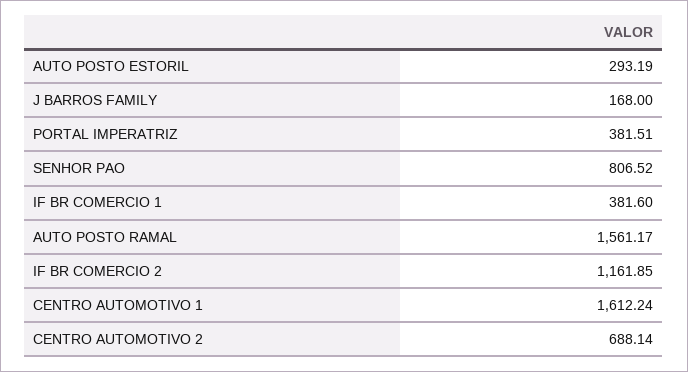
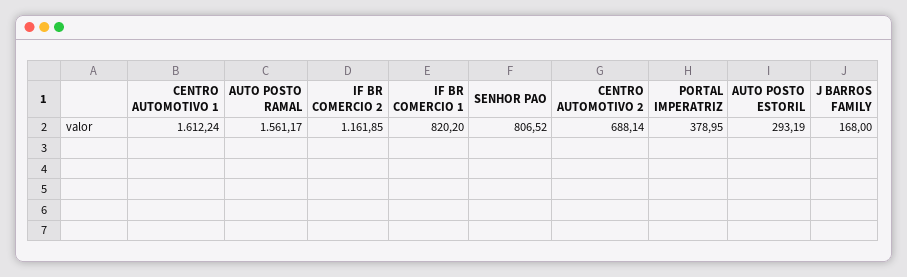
  {
    "AUTO POSTO ESTORIL": 293.19,
    "J BARROS FAMILY": 168,
-   "PORTAL IMPERATRIZ": 381.51,
+   "PORTAL IMPERATRIZ": 378.95,
    "SENHOR PAO": 806.52,
-   "IF BR COMERCIO 1": 381.6,
+   "IF BR COMERCIO 1": 820.2,
    "AUTO POSTO RAMAL": 1561.17,
    "IF BR COMERCIO 2": 1161.85,
    "CENTRO AUTOMOTIVO 1": 1612.24,
    "CENTRO AUTOMOTIVO 2": 688.14
  }

